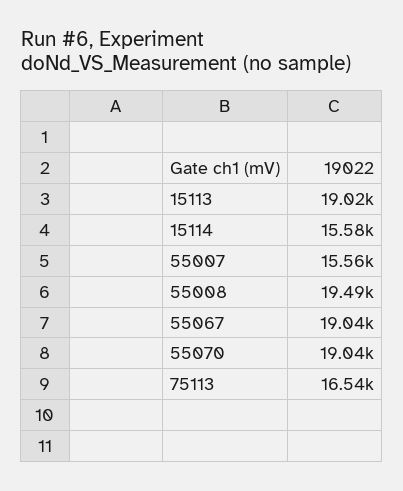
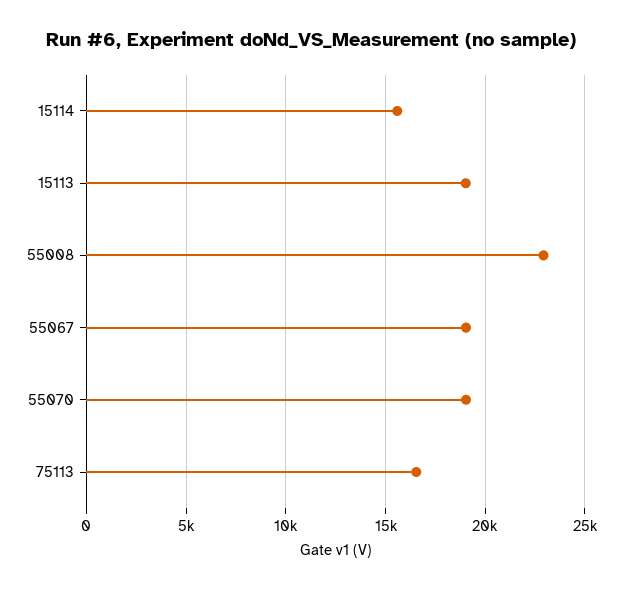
  {
    "15113": 19020,
    "15114": 15580,
-   "55007": 15560,
-   "55008": 19490,
+   "55008": 23000,
    "55067": 19040,
    "55070": 19040,
    "75113": 16540
  }

